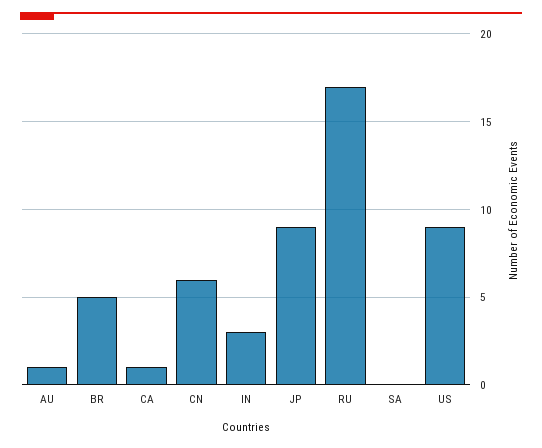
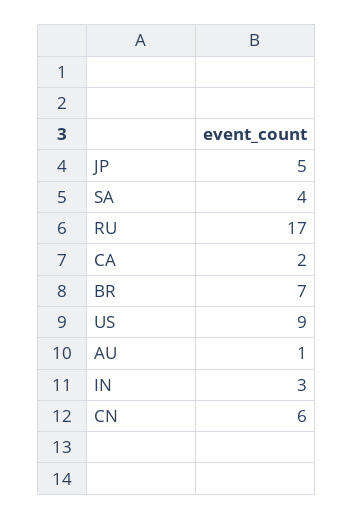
  {
    "AU": 1,
-   "BR": 5,
+   "BR": 7,
-   "CA": 1,
+   "CA": 2,
    "CN": 6,
    "IN": 3,
-   "JP": 9,
+   "JP": 5,
    "RU": 17,
-   "SA": 0,
+   "SA": 4,
    "US": 9
  }

